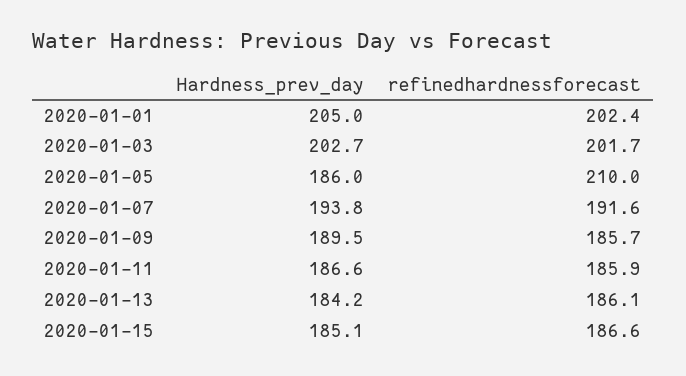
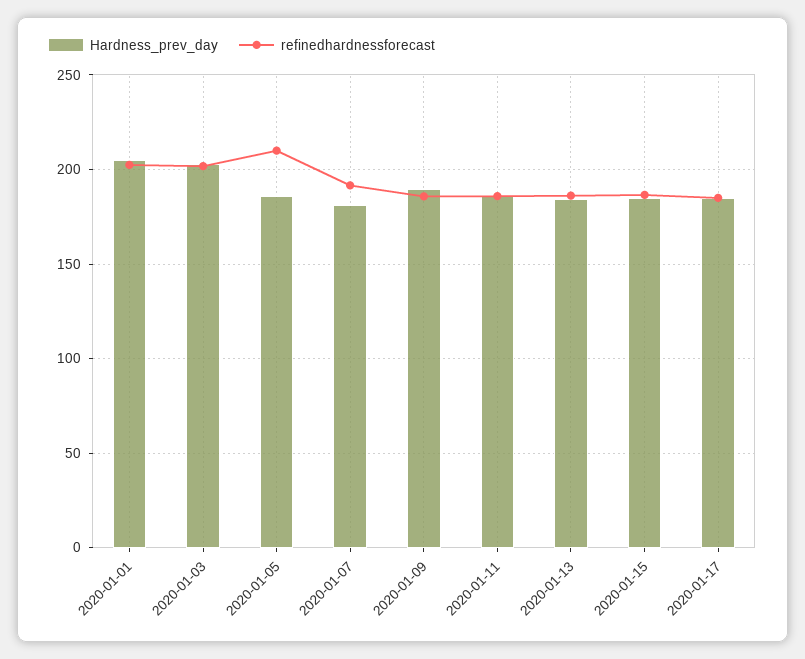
  {
    "Hardness_prev_day": {
      "2020-01-01": 205,
      "2020-01-03": 202.7,
      "2020-01-05": 186,
-     "2020-01-07": 193.8,
+     "2020-01-07": 180,
      "2020-01-09": 189.5,
      "2020-01-11": 186.6,
      "2020-01-13": 184.2,
-     "2020-01-15": 185.1
+     "2020-01-15": 185.1,
+     "2020-01-17": 185
    },
    "refinedhardnessforecast": {
      "2020-01-01": 202.4,
      "2020-01-03": 201.7,
      "2020-01-05": 210,
      "2020-01-07": 191.6,
      "2020-01-09": 185.7,
      "2020-01-11": 185.9,
      "2020-01-13": 186.1,
-     "2020-01-15": 186.6
+     "2020-01-15": 186.6,
+     "2020-01-17": 185
    }
  }

